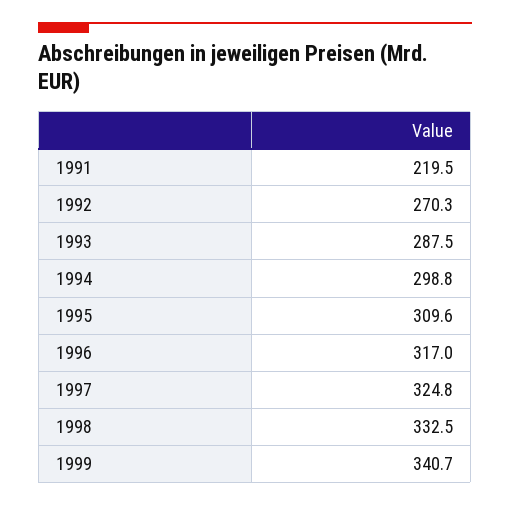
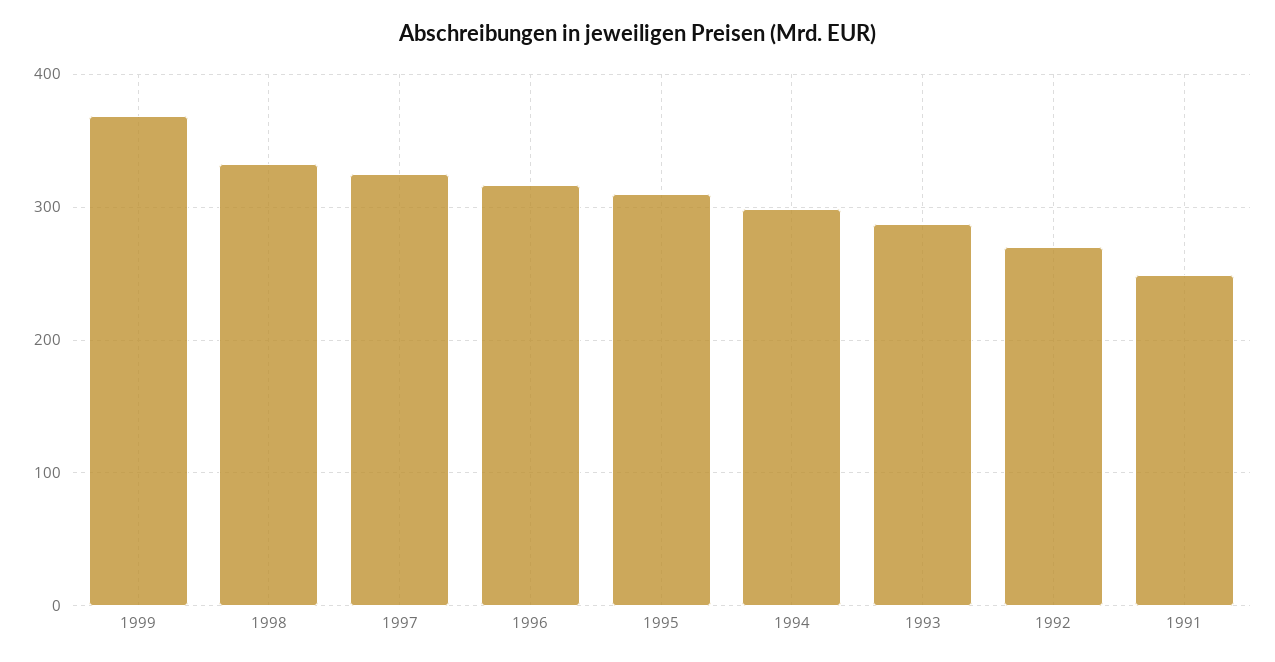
  {
-   "1991": 219.5,
+   "1991": 250,
    "1992": 270.3,
    "1993": 287.5,
    "1994": 298.8,
    "1995": 309.6,
    "1996": 317,
    "1997": 324.8,
    "1998": 332.5,
-   "1999": 340.7
+   "1999": 370
  }

